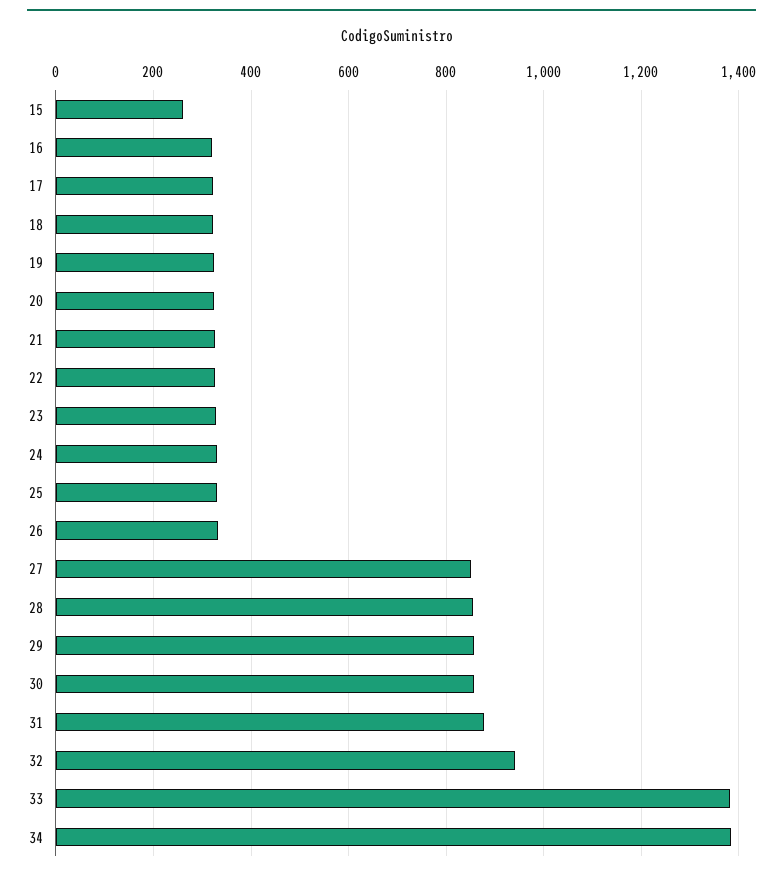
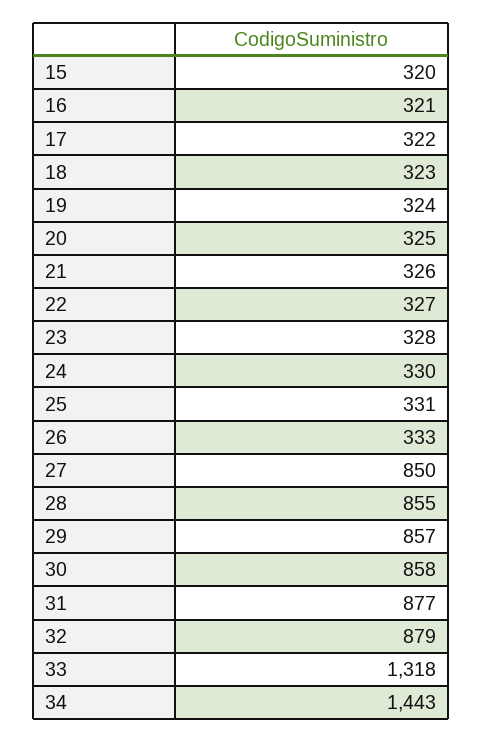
  {
-   "15": 260,
+   "15": 320,
    "16": 321,
    "17": 322,
    "18": 323,
    "19": 324,
    "20": 325,
    "21": 326,
    "22": 327,
    "23": 328,
    "24": 330,
    "25": 331,
    "26": 333,
    "27": 850,
    "28": 855,
    "29": 857,
    "30": 858,
    "31": 877,
-   "32": 940,
+   "32": 879,
-   "33": 1380,
+   "33": 1318,
-   "34": 1380
+   "34": 1443
  }

